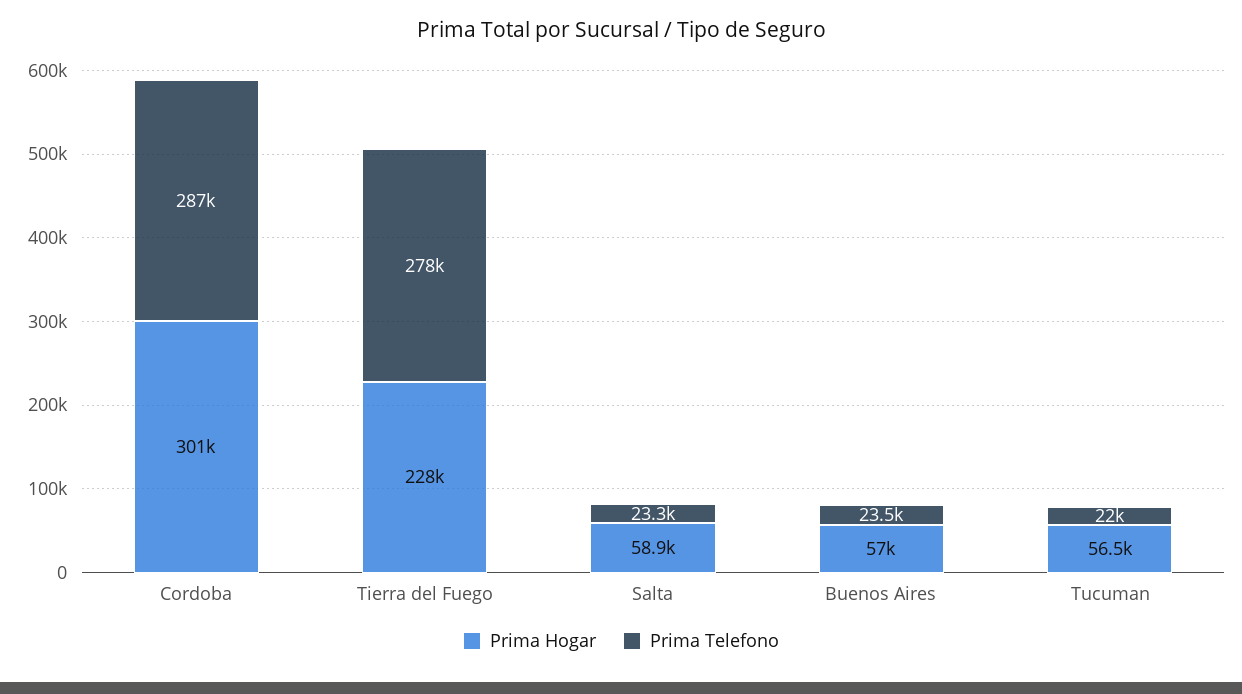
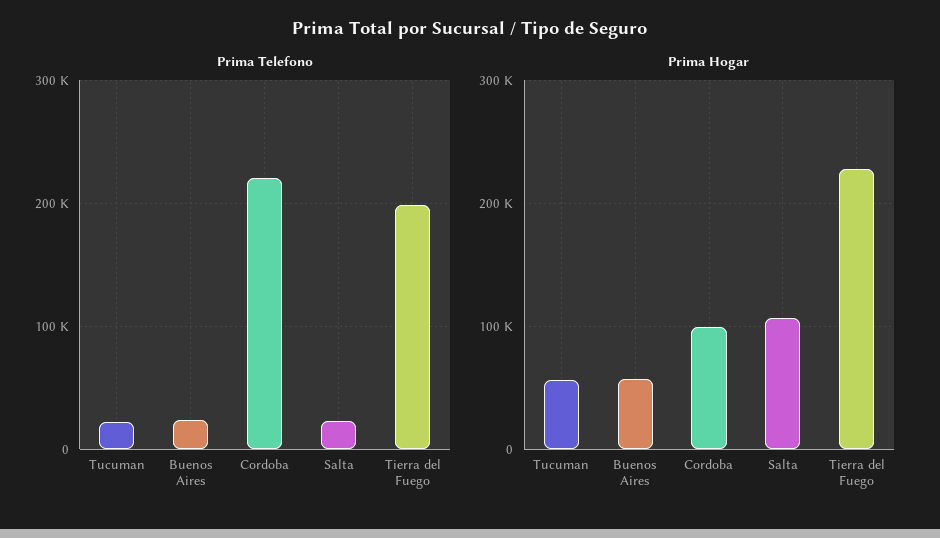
  {
    "Prima Hogar": {
-     "Cordoba": 301000,
+     "Cordoba": 100000,
      "Tierra del Fuego": 228000,
-     "Salta": 58900,
+     "Salta": 110000,
      "Buenos Aires": 57000,
      "Tucuman": 56500
    },
    "Prima Telefono": {
-     "Cordoba": 287000,
+     "Cordoba": 220000,
-     "Tierra del Fuego": 278000,
+     "Tierra del Fuego": 200000,
      "Salta": 23300,
      "Buenos Aires": 23500,
      "Tucuman": 22000
    }
  }

